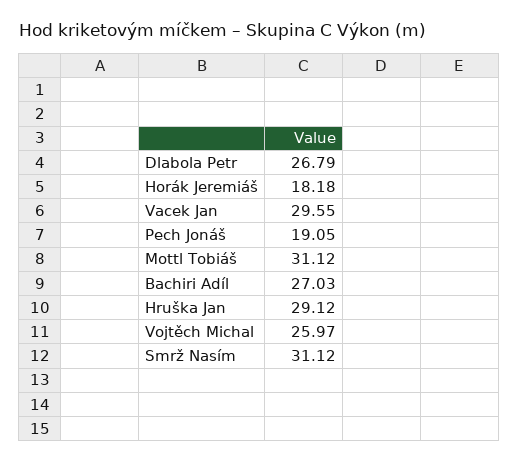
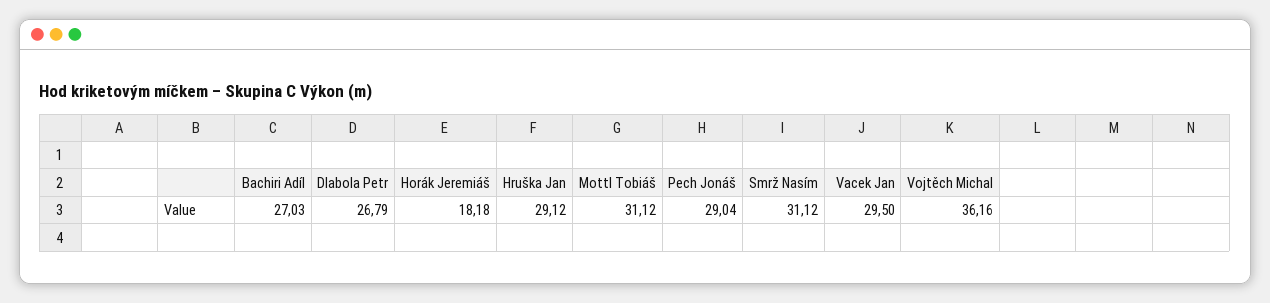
  {
    "Dlabola Petr": 26.79,
    "Horák Jeremiáš": 18.18,
-   "Vacek Jan": 29.55,
+   "Vacek Jan": 29.5,
-   "Pech Jonáš": 19.05,
+   "Pech Jonáš": 29.04,
    "Mottl Tobiáš": 31.12,
    "Bachiri Adíl": 27.03,
    "Hruška Jan": 29.12,
-   "Vojtěch Michal": 25.97,
+   "Vojtěch Michal": 36.16,
    "Smrž Nasím": 31.12
  }

